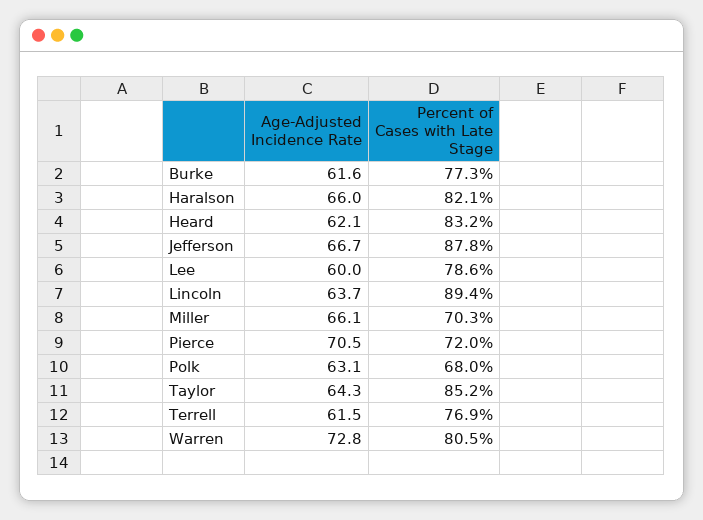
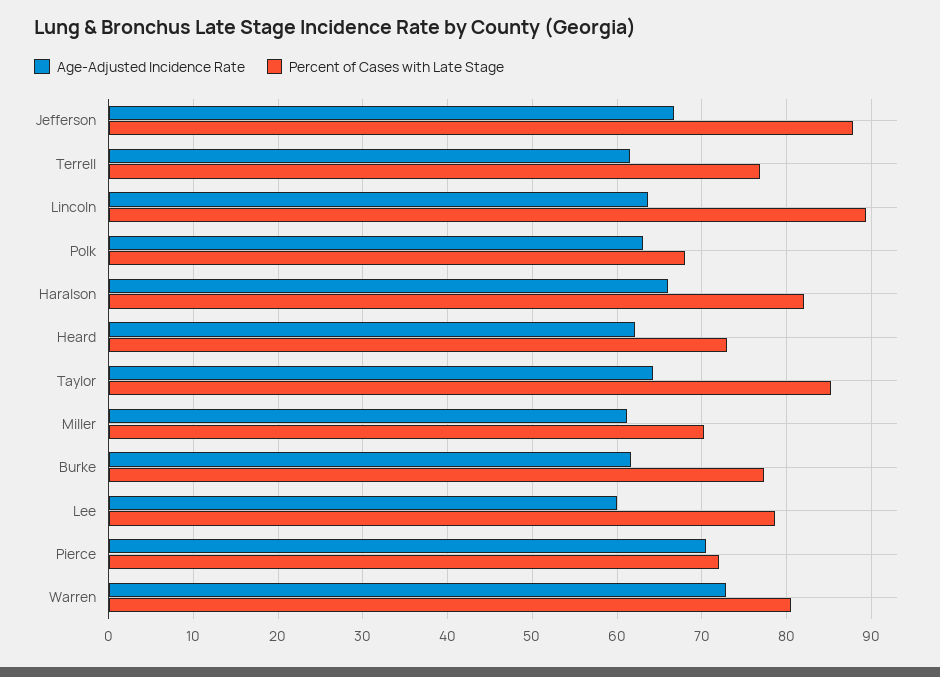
  {
    "Age-Adjusted Incidence Rate": {
      "Burke": 61.6,
      "Haralson": 66,
      "Heard": 62.1,
      "Jefferson": 66.7,
      "Lee": 60,
      "Lincoln": 63.7,
-     "Miller": 66.1,
+     "Miller": 61,
      "Pierce": 70.5,
      "Polk": 63.1,
      "Taylor": 64.3,
      "Terrell": 61.5,
      "Warren": 72.8
    },
    "Percent of Cases with Late Stage": {
      "Burke": 77.3,
      "Haralson": 82.1,
-     "Heard": 83.2,
+     "Heard": 73,
      "Jefferson": 87.8,
      "Lee": 78.6,
      "Lincoln": 89.4,
      "Miller": 70.3,
      "Pierce": 72,
      "Polk": 68,
      "Taylor": 85.2,
      "Terrell": 76.9,
      "Warren": 80.5
    }
  }

